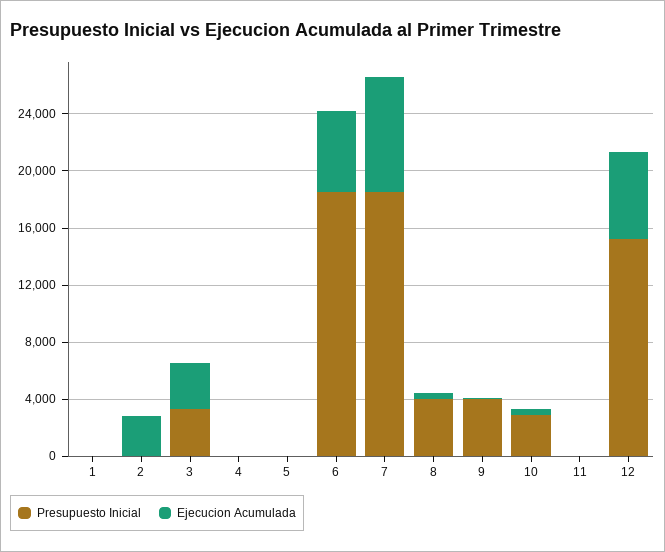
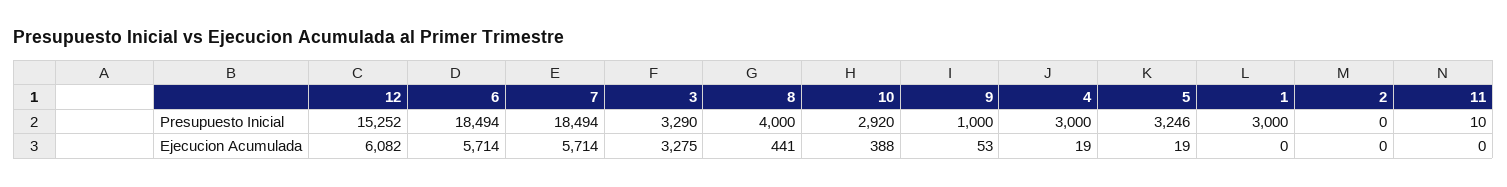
  {
    "Presupuesto Inicial": {
-     "1": 0,
+     "1": 3000,
      "2": 0,
      "3": 3290,
-     "4": 0,
+     "4": 3000,
-     "5": 0,
+     "5": 3246,
      "6": 18494,
      "7": 18494,
      "8": 4000,
-     "9": 4000,
+     "9": 1000,
      "10": 2920,
      "11": 10,
      "12": 15252
    },
    "Ejecucion Acumulada": {
      "1": 0,
-     "2": 3000,
+     "2": 0,
      "3": 3275,
      "4": 19,
      "5": 19,
      "6": 5714,
-     "7": 8000,
+     "7": 5714,
      "8": 441,
      "9": 53,
      "10": 388,
      "11": 0,
      "12": 6082
    }
  }

